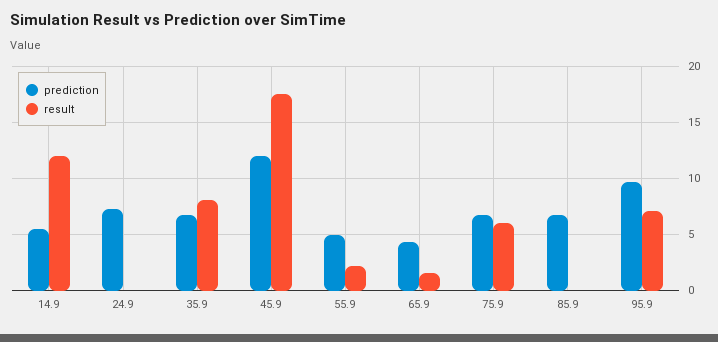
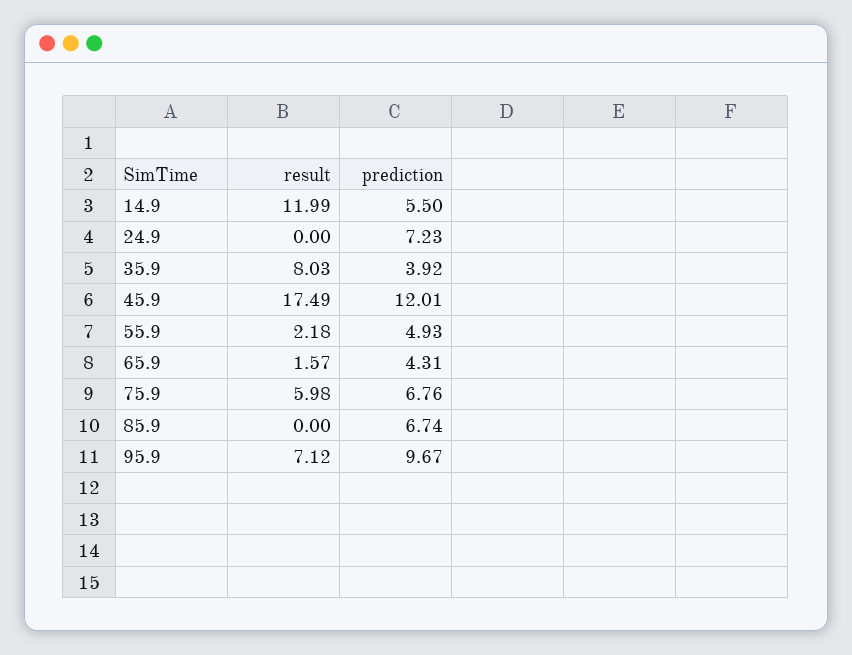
  {
    "prediction": {
      "14.9": 5.5,
      "24.9": 7.23,
-     "35.9": 7,
+     "35.9": 3.92,
      "45.9": 12.01,
      "55.9": 4.93,
      "65.9": 4.31,
      "75.9": 6.76,
      "85.9": 6.74,
      "95.9": 9.67
    },
    "result": {
      "14.9": 11.99,
      "24.9": 0,
      "35.9": 8.03,
      "45.9": 17.49,
      "55.9": 2.18,
      "65.9": 1.57,
      "75.9": 5.98,
      "85.9": 0,
      "95.9": 7.12
    }
  }

